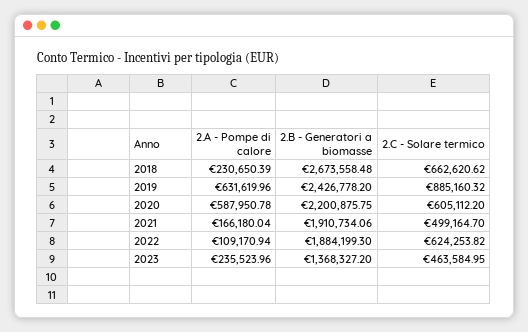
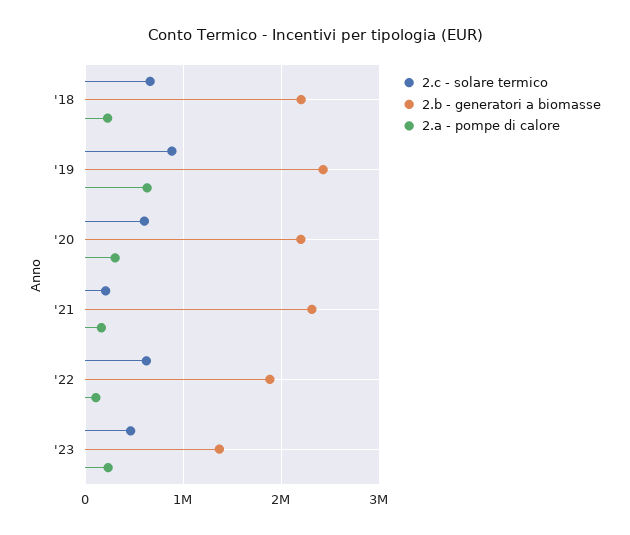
  {
    "2.A - Pompe di calore": {
      "2018": 230650.39,
      "2019": 631619.96,
-     "2020": 587950.78,
+     "2020": 300000,
      "2021": 166180.04,
      "2022": 109170.94,
      "2023": 235523.96
    },
    "2.B - Generatori a biomasse": {
-     "2018": 2673558.48,
+     "2018": 2200000,
      "2019": 2426778.2,
      "2020": 2200875.75,
-     "2021": 1910734.06,
+     "2021": 2300000,
      "2022": 1884199.3,
      "2023": 1368327.2
    },
    "2.C - Solare termico": {
      "2018": 662620.62,
      "2019": 885160.32,
      "2020": 605112.2,
-     "2021": 499164.7,
+     "2021": 200000,
      "2022": 624253.82,
      "2023": 463584.95
    }
  }

